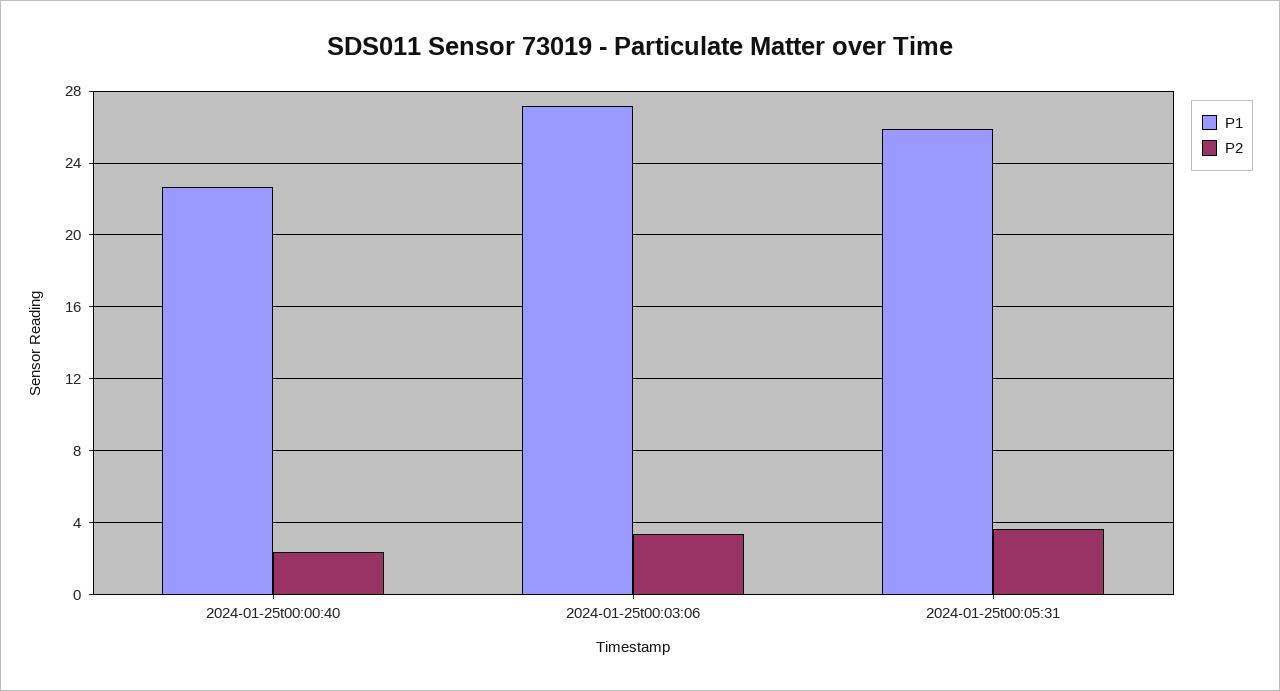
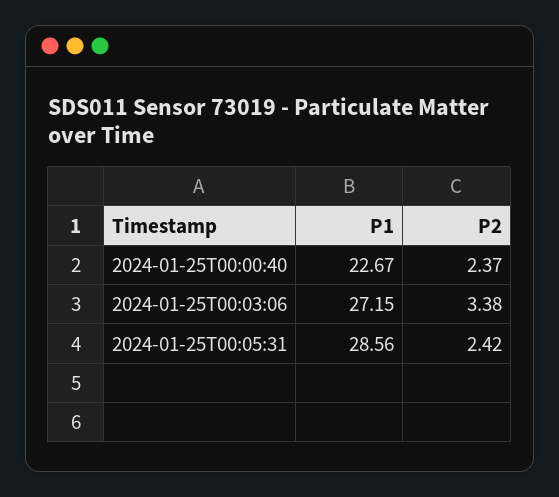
  {
    "P1": {
      "2024-01-25t00:00:40": 22.67,
      "2024-01-25t00:03:06": 27.15,
-     "2024-01-25t00:05:31": 26
+     "2024-01-25t00:05:31": 28.56
    },
    "P2": {
      "2024-01-25t00:00:40": 2.37,
      "2024-01-25t00:03:06": 3.38,
-     "2024-01-25t00:05:31": 3.5
+     "2024-01-25t00:05:31": 2.42
    }
  }

